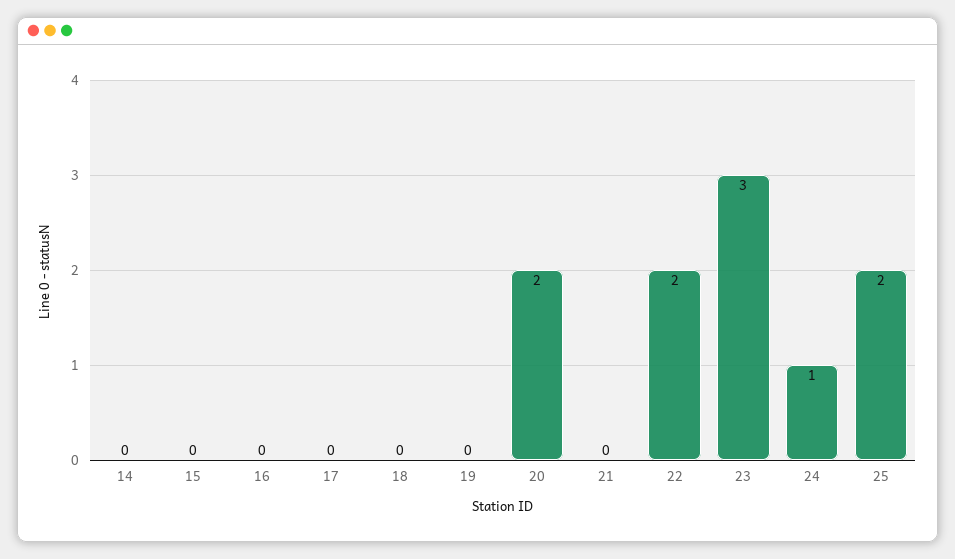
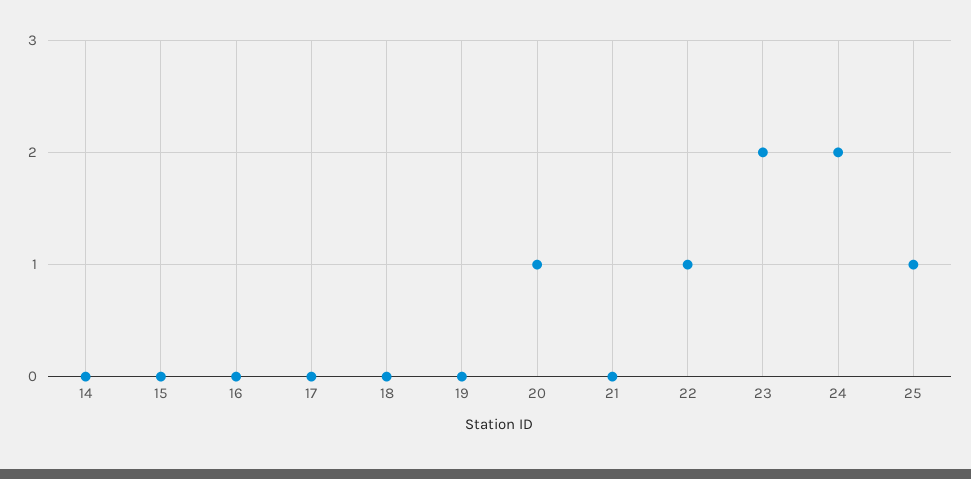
  {
    "14": 0,
    "15": 0,
    "16": 0,
    "17": 0,
    "18": 0,
    "19": 0,
-   "20": 2,
+   "20": 1,
    "21": 0,
-   "22": 2,
+   "22": 1,
-   "23": 3,
+   "23": 2,
-   "24": 1,
+   "24": 2,
-   "25": 2
+   "25": 1
  }

